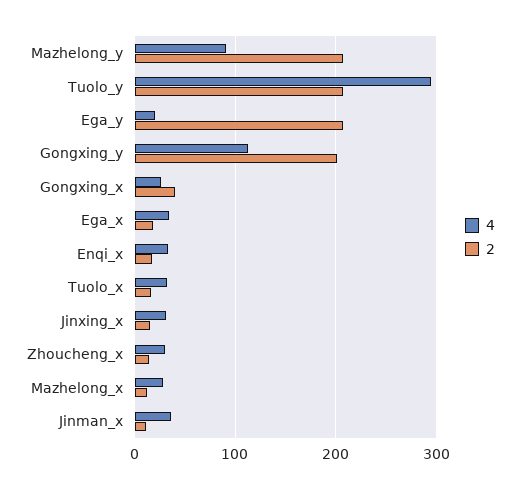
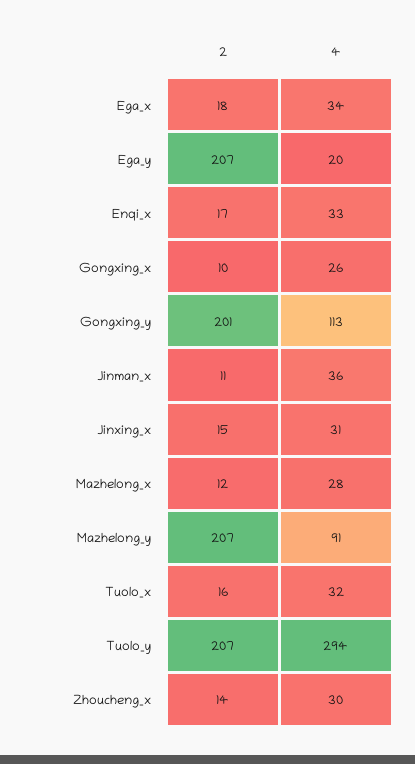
  {
    "4": {
      "Mazhelong_y": 91,
      "Tuolo_y": 294,
      "Ega_y": 20,
      "Gongxing_y": 113,
      "Gongxing_x": 26,
      "Ega_x": 34,
      "Enqi_x": 33,
      "Tuolo_x": 32,
      "Jinxing_x": 31,
      "Zhoucheng_x": 30,
      "Mazhelong_x": 28,
      "Jinman_x": 36
    },
    "2": {
      "Mazhelong_y": 207,
      "Tuolo_y": 207,
      "Ega_y": 207,
      "Gongxing_y": 201,
-     "Gongxing_x": 40,
+     "Gongxing_x": 10,
      "Ega_x": 18,
      "Enqi_x": 17,
      "Tuolo_x": 16,
      "Jinxing_x": 15,
      "Zhoucheng_x": 14,
      "Mazhelong_x": 12,
      "Jinman_x": 11
    }
  }

